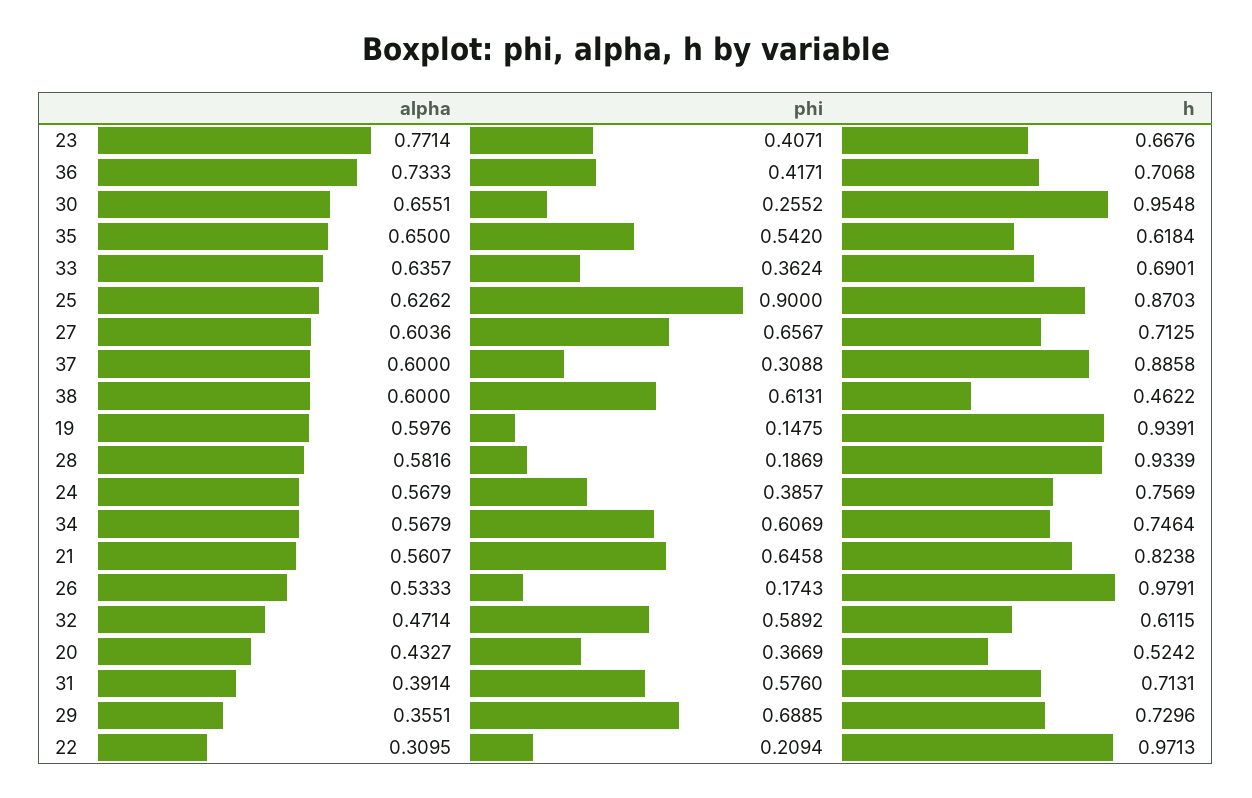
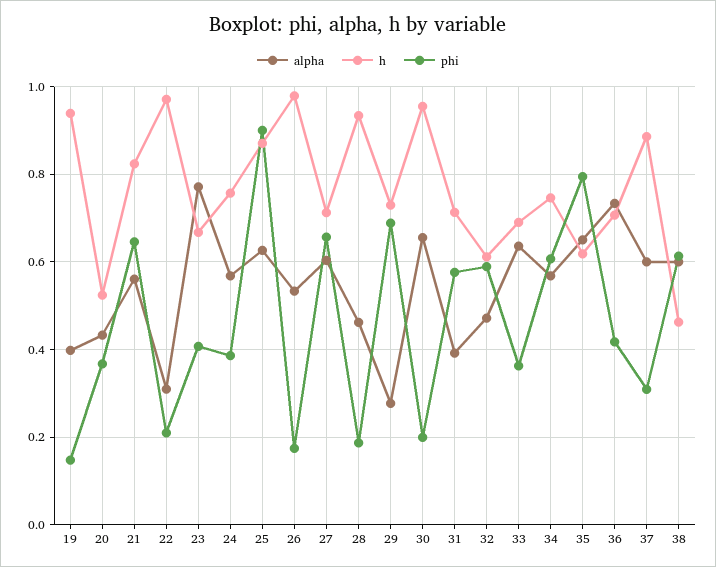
  {
    "alpha": {
      "23": 0.7714,
      "36": 0.7333,
      "30": 0.6551,
      "35": 0.65,
      "33": 0.6357,
      "25": 0.6262,
      "27": 0.6036,
      "37": 0.6,
      "38": 0.6,
-     "19": 0.5976,
+     "19": 0.4,
-     "28": 0.5816,
+     "28": 0.46,
      "24": 0.5679,
      "34": 0.5679,
      "21": 0.5607,
      "26": 0.5333,
      "32": 0.4714,
      "20": 0.4327,
      "31": 0.3914,
-     "29": 0.3551,
+     "29": 0.28,
      "22": 0.3095
    },
    "phi": {
      "23": 0.4071,
      "36": 0.4171,
-     "30": 0.2552,
+     "30": 0.2,
-     "35": 0.542,
+     "35": 0.8,
      "33": 0.3624,
      "25": 0.9,
      "27": 0.6567,
      "37": 0.3088,
      "38": 0.6131,
      "19": 0.1475,
      "28": 0.1869,
      "24": 0.3857,
      "34": 0.6069,
      "21": 0.6458,
      "26": 0.1743,
      "32": 0.5892,
      "20": 0.3669,
      "31": 0.576,
      "29": 0.6885,
      "22": 0.2094
    },
    "h": {
      "23": 0.6676,
      "36": 0.7068,
      "30": 0.9548,
      "35": 0.6184,
      "33": 0.6901,
      "25": 0.8703,
      "27": 0.7125,
      "37": 0.8858,
      "38": 0.4622,
      "19": 0.9391,
      "28": 0.9339,
      "24": 0.7569,
      "34": 0.7464,
      "21": 0.8238,
      "26": 0.9791,
      "32": 0.6115,
      "20": 0.5242,
      "31": 0.7131,
      "29": 0.7296,
      "22": 0.9713
    }
  }

